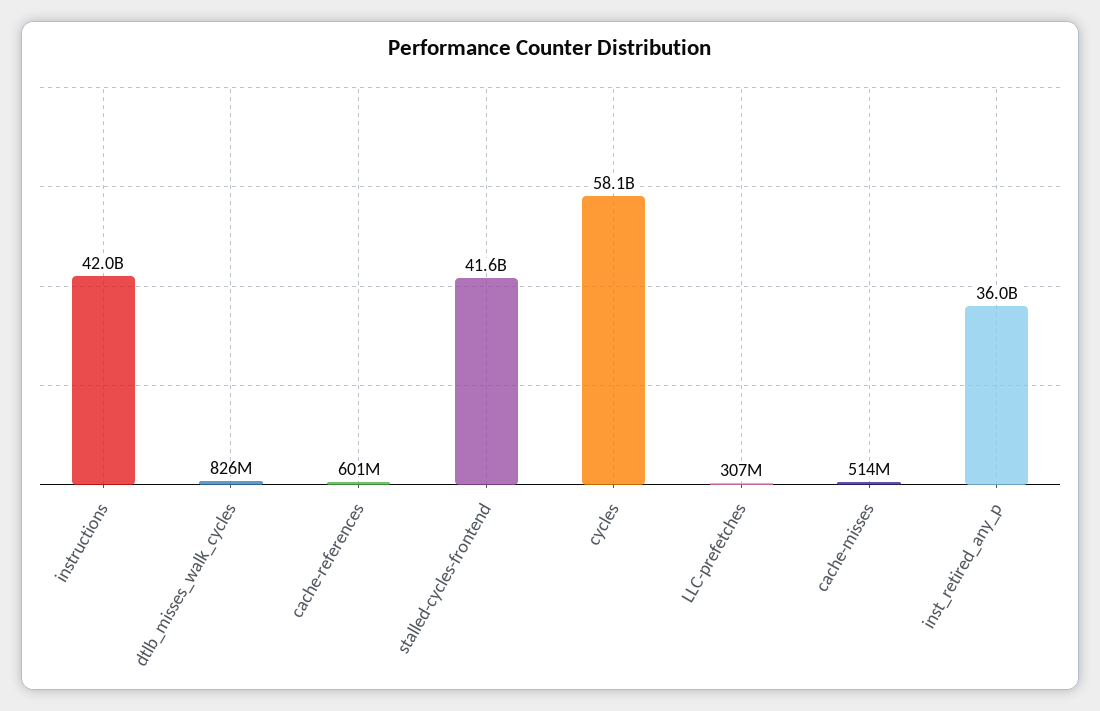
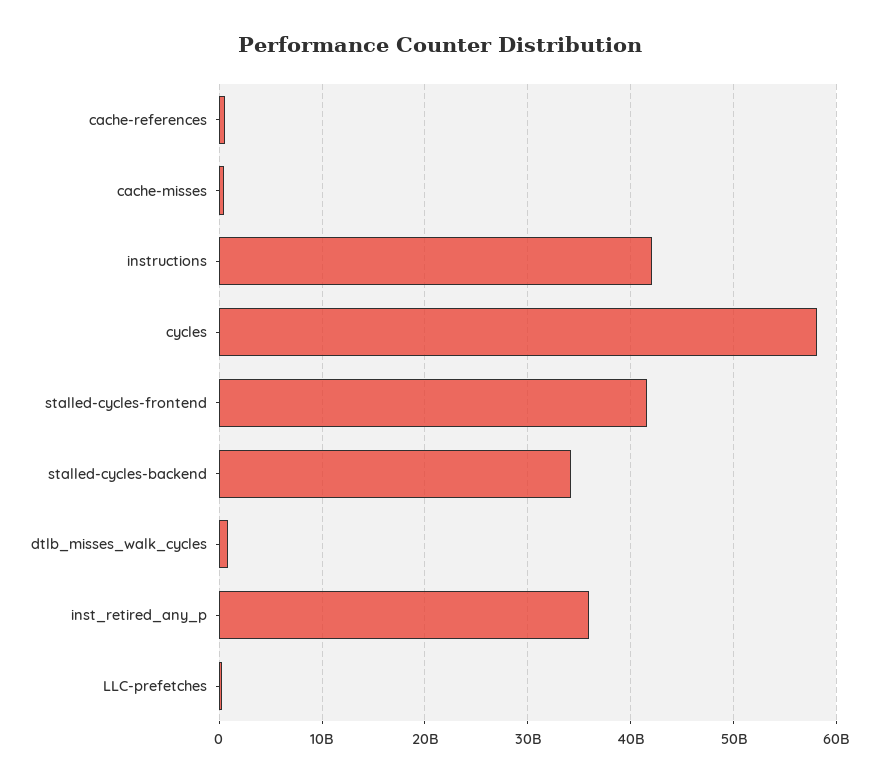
  {
    "instructions": 42000000000,
    "dtlb_misses_walk_cycles": 826000000,
    "cache-references": 601000000,
    "stalled-cycles-frontend": 41600000000,
    "cycles": 58100000000,
    "LLC-prefetches": 307000000,
    "cache-misses": 514000000,
-   "inst_retired_any_p": 36000000000
+   "inst_retired_any_p": 36000000000,
+   "stalled-cycles-backend": 34000000000
  }

